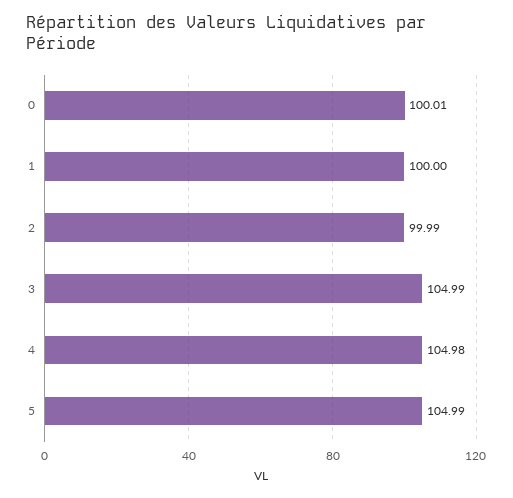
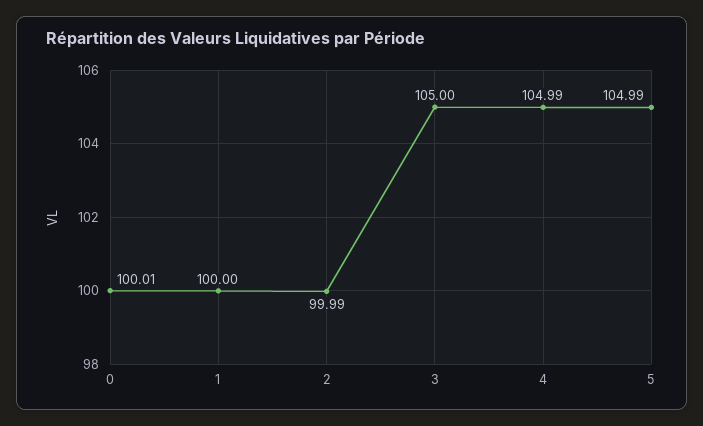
  {
    "0": 100.01,
    "1": 100,
    "2": 99.99,
-   "3": 104.99,
+   "3": 105,
-   "4": 104.98,
+   "4": 104.99,
    "5": 104.99
  }

